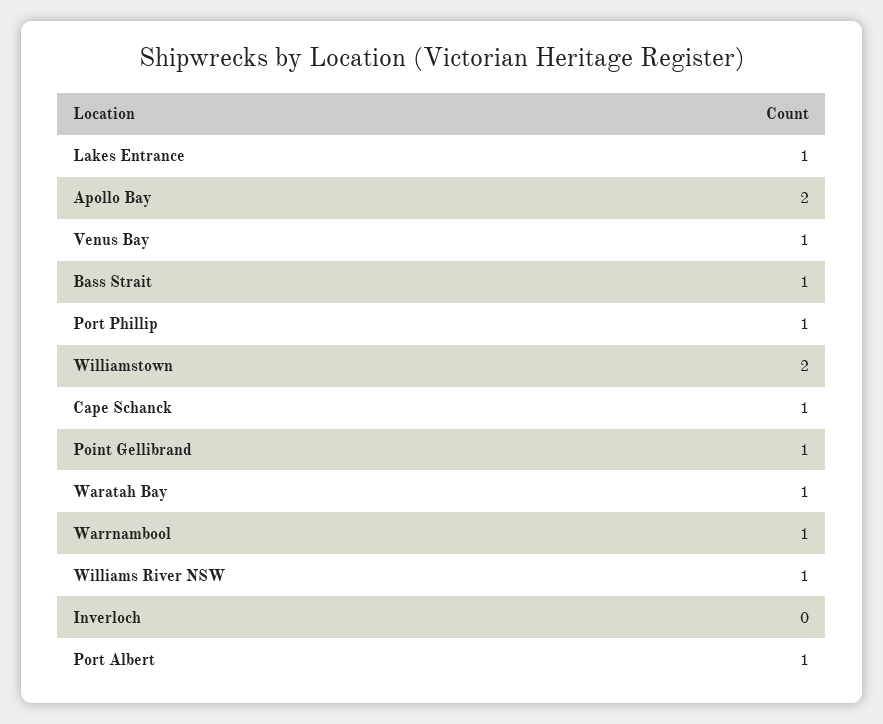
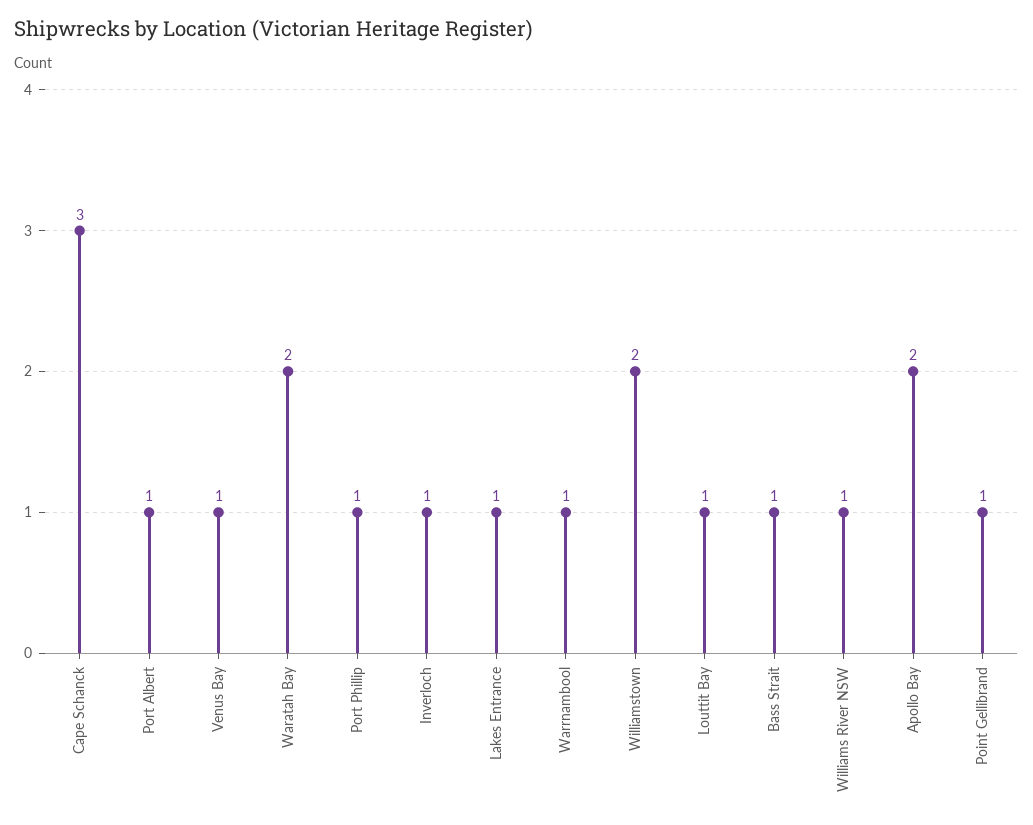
  {
    "Lakes Entrance": 1,
    "Apollo Bay": 2,
    "Venus Bay": 1,
    "Bass Strait": 1,
    "Port Phillip": 1,
    "Williamstown": 2,
-   "Cape Schanck": 1,
+   "Cape Schanck": 3,
    "Point Gellibrand": 1,
-   "Waratah Bay": 1,
+   "Waratah Bay": 2,
    "Warrnambool": 1,
    "Williams River NSW": 1,
-   "Inverloch": 0,
+   "Inverloch": 1,
-   "Port Albert": 1
+   "Port Albert": 1,
+   "Louttit Bay": 1
  }

